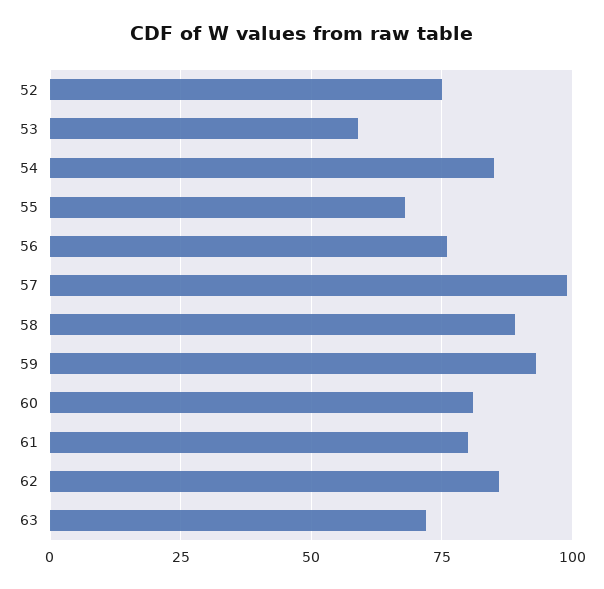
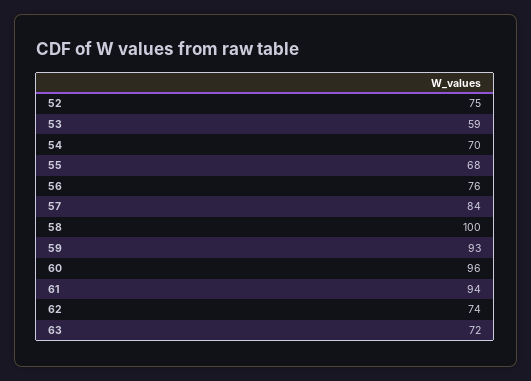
  {
    "52": 75,
    "53": 59,
-   "54": 85,
+   "54": 70,
    "55": 68,
    "56": 76,
-   "57": 100,
+   "57": 84,
-   "58": 90,
+   "58": 100,
    "59": 93,
-   "60": 80,
+   "60": 96,
-   "61": 80,
+   "61": 94,
-   "62": 85,
+   "62": 74,
    "63": 72
  }

